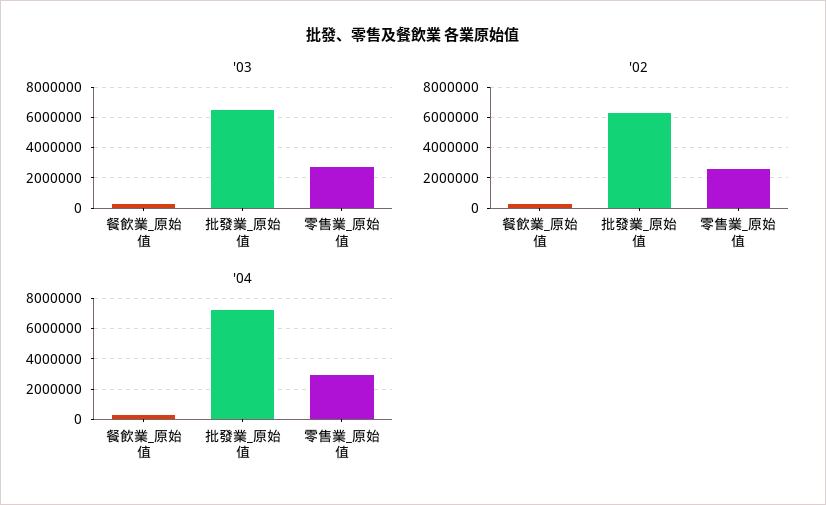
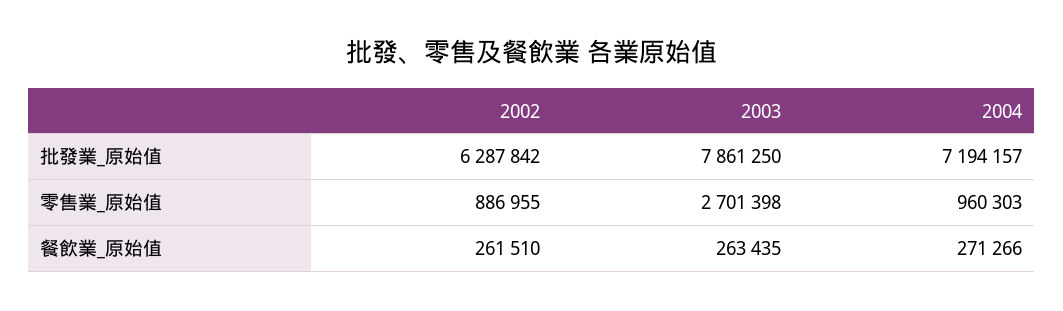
  {
    "'03": {
      "餐飲業_原始值": 263435,
-     "批發業_原始值": 6500000,
+     "批發業_原始值": 7861250,
      "零售業_原始值": 2701398
    },
    "'02": {
      "餐飲業_原始值": 261510,
      "批發業_原始值": 6287842,
-     "零售業_原始值": 2500000
+     "零售業_原始值": 886955
    },
    "'04": {
      "餐飲業_原始值": 271266,
      "批發業_原始值": 7194157,
-     "零售業_原始值": 3000000
+     "零售業_原始值": 960303
    }
  }

